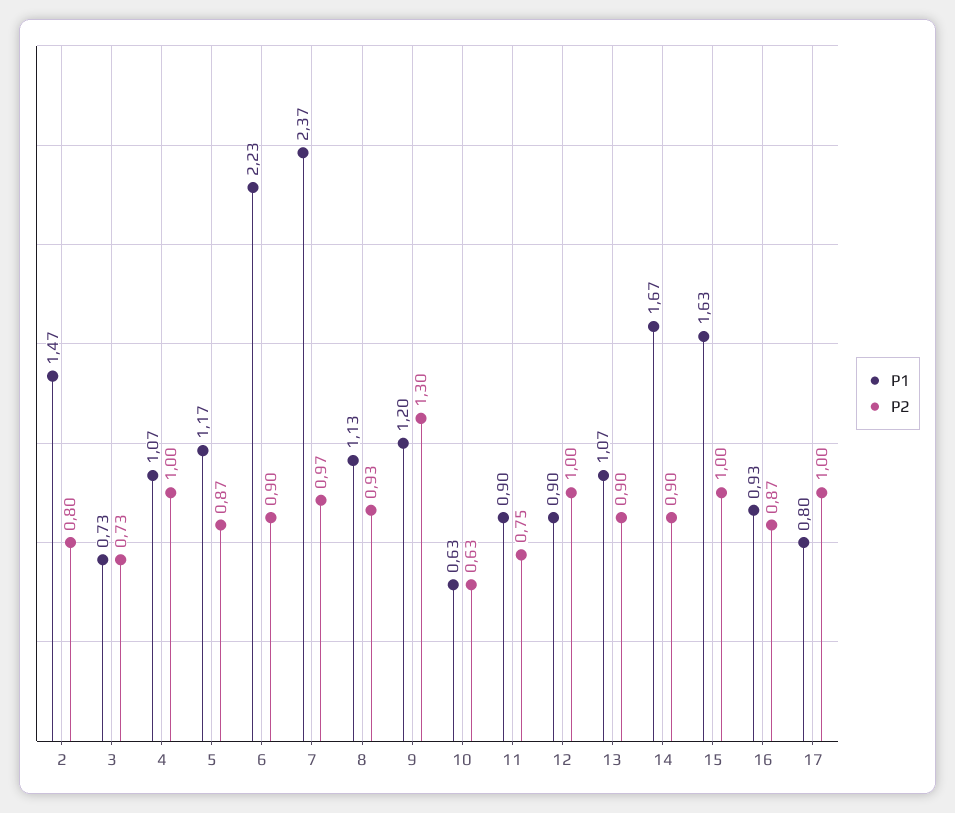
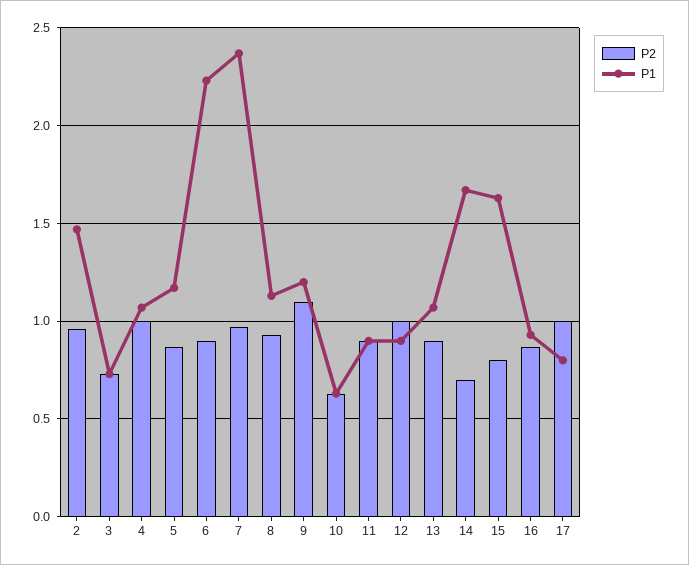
  {
    "P1": {
      "2": 1.47,
      "3": 0.73,
      "4": 1.07,
      "5": 1.17,
      "6": 2.23,
      "7": 2.37,
      "8": 1.13,
      "9": 1.2,
      "10": 0.63,
      "11": 0.9,
      "12": 0.9,
      "13": 1.07,
      "14": 1.67,
      "15": 1.63,
      "16": 0.93,
      "17": 0.8
    },
    "P2": {
-     "2": 0.8,
+     "2": 0.95,
      "3": 0.73,
      "4": 1,
      "5": 0.87,
      "6": 0.9,
      "7": 0.97,
      "8": 0.93,
-     "9": 1.3,
+     "9": 1.1,
      "10": 0.63,
-     "11": 0.75,
+     "11": 0.9,
      "12": 1,
      "13": 0.9,
-     "14": 0.9,
+     "14": 0.7,
-     "15": 1,
+     "15": 0.8,
      "16": 0.87,
      "17": 1
    }
  }

